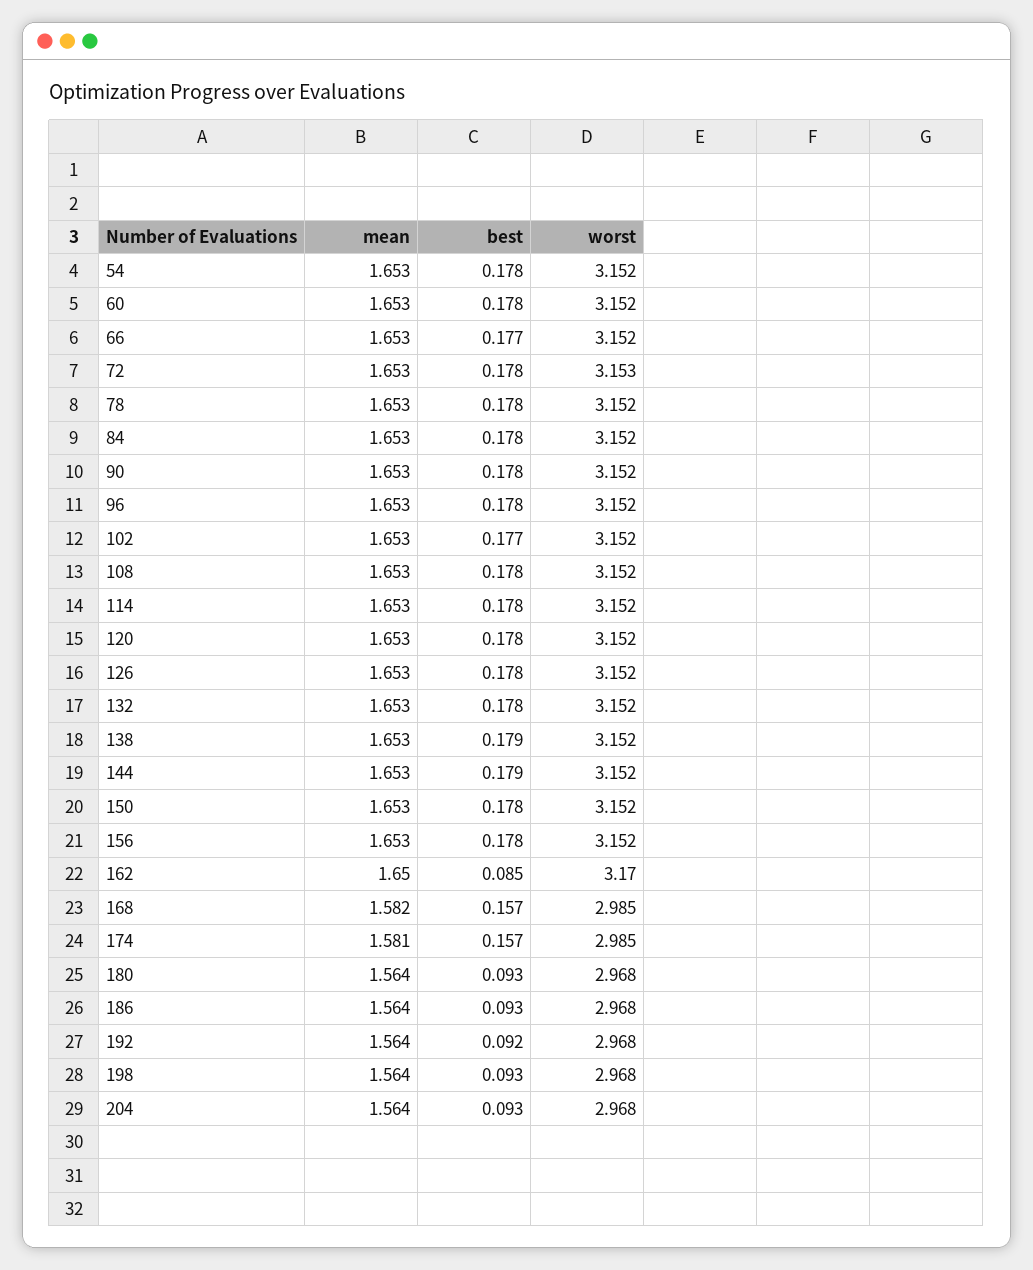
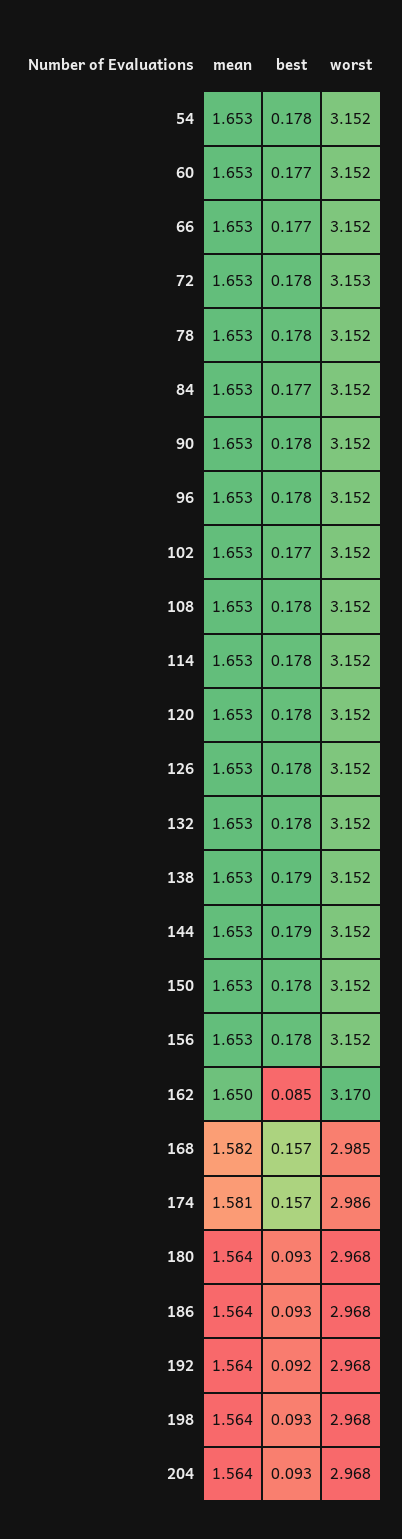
  {
    "mean": {
      "54": 1.653,
      "60": 1.653,
      "66": 1.653,
      "72": 1.653,
      "78": 1.653,
      "84": 1.653,
      "90": 1.653,
      "96": 1.653,
      "102": 1.653,
      "108": 1.653,
      "114": 1.653,
      "120": 1.653,
      "126": 1.653,
      "132": 1.653,
      "138": 1.653,
      "144": 1.653,
      "150": 1.653,
      "156": 1.653,
      "162": 1.65,
      "168": 1.582,
      "174": 1.581,
      "180": 1.564,
      "186": 1.564,
      "192": 1.564,
      "198": 1.564,
      "204": 1.564
    },
    "best": {
      "54": 0.178,
-     "60": 0.178,
+     "60": 0.177,
      "66": 0.177,
      "72": 0.178,
      "78": 0.178,
-     "84": 0.178,
+     "84": 0.177,
      "90": 0.178,
      "96": 0.178,
      "102": 0.177,
      "108": 0.178,
      "114": 0.178,
      "120": 0.178,
      "126": 0.178,
      "132": 0.178,
      "138": 0.179,
      "144": 0.179,
      "150": 0.178,
      "156": 0.178,
      "162": 0.085,
      "168": 0.157,
      "174": 0.157,
      "180": 0.093,
      "186": 0.093,
      "192": 0.092,
      "198": 0.093,
      "204": 0.093
    },
    "worst": {
      "54": 3.152,
      "60": 3.152,
      "66": 3.152,
      "72": 3.153,
      "78": 3.152,
      "84": 3.152,
      "90": 3.152,
      "96": 3.152,
      "102": 3.152,
      "108": 3.152,
      "114": 3.152,
      "120": 3.152,
      "126": 3.152,
      "132": 3.152,
      "138": 3.152,
      "144": 3.152,
      "150": 3.152,
      "156": 3.152,
      "162": 3.17,
      "168": 2.985,
-     "174": 2.985,
+     "174": 2.986,
      "180": 2.968,
      "186": 2.968,
      "192": 2.968,
      "198": 2.968,
      "204": 2.968
    }
  }

